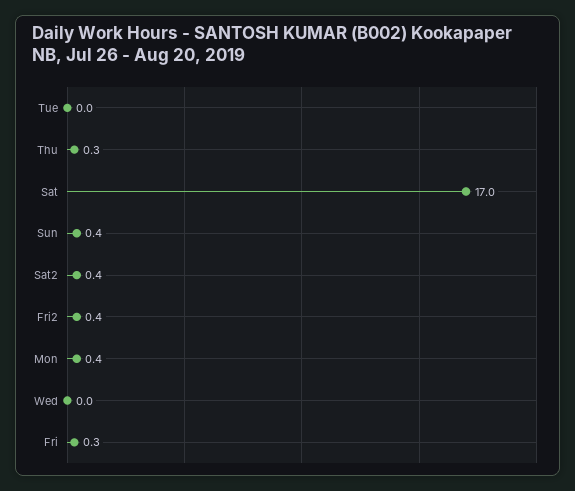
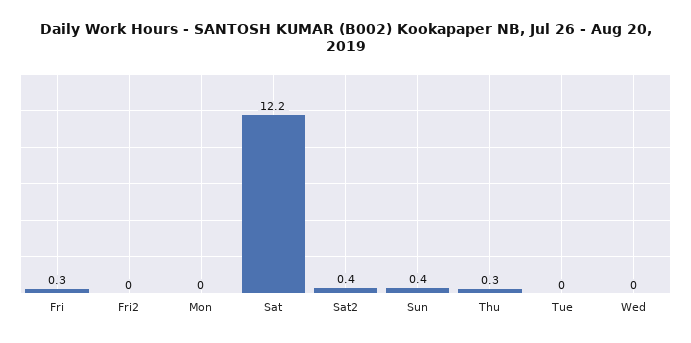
  {
    "Tue": 0,
    "Thu": 0.3,
-   "Sat": 17,
+   "Sat": 12.2,
    "Sun": 0.4,
    "Sat2": 0.4,
-   "Fri2": 0.4,
+   "Fri2": 0,
-   "Mon": 0.4,
+   "Mon": 0,
    "Wed": 0,
    "Fri": 0.3
  }

